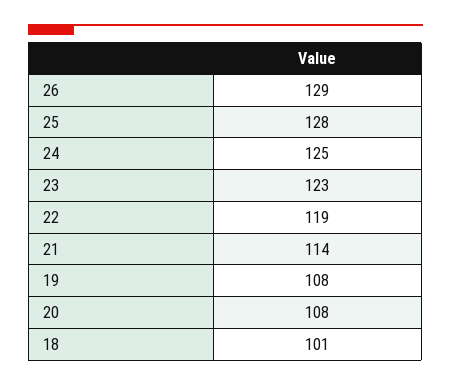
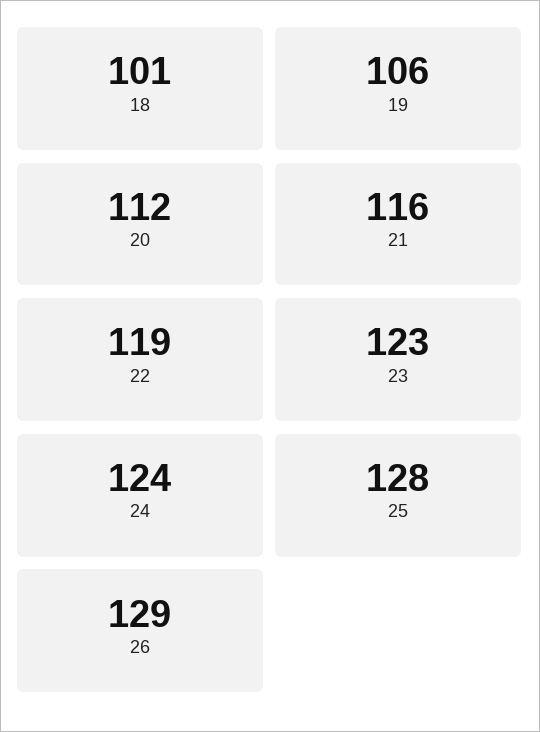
  {
    "26": 129,
    "25": 128,
-   "24": 125,
+   "24": 124,
    "23": 123,
    "22": 119,
-   "21": 114,
+   "21": 116,
-   "19": 108,
+   "19": 106,
-   "20": 108,
+   "20": 112,
    "18": 101
  }

